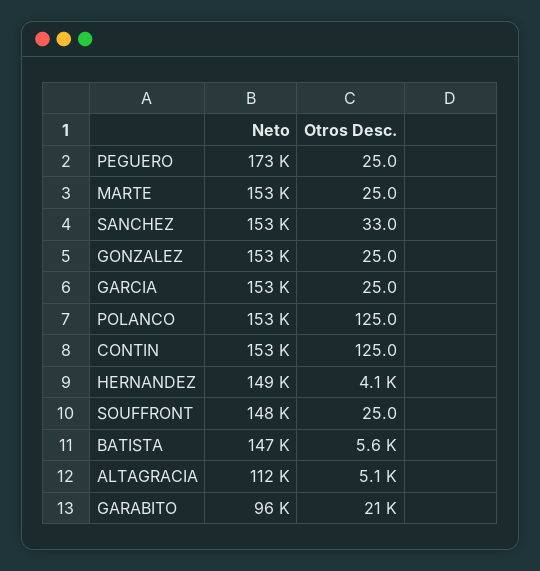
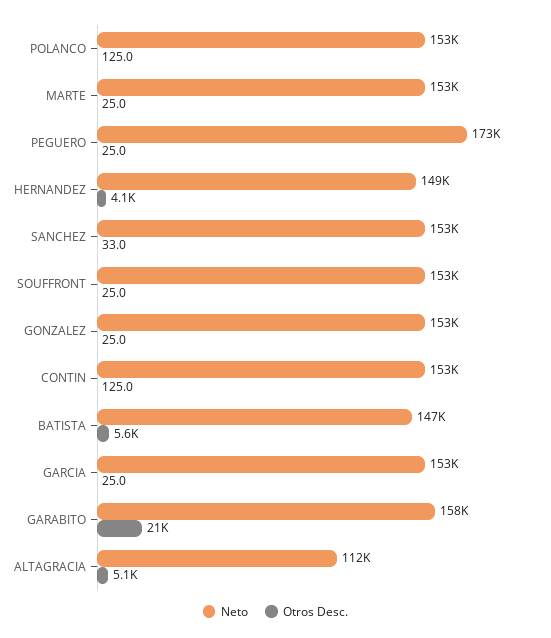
  {
    "Neto": {
      "PEGUERO": 173000,
      "MARTE": 153000,
      "SANCHEZ": 153000,
      "GONZALEZ": 153000,
      "GARCIA": 153000,
      "POLANCO": 153000,
      "CONTIN": 153000,
      "HERNANDEZ": 149000,
-     "SOUFFRONT": 148000,
+     "SOUFFRONT": 153000,
      "BATISTA": 147000,
      "ALTAGRACIA": 112000,
-     "GARABITO": 96000
+     "GARABITO": 158000
    },
    "Otros Desc.": {
      "PEGUERO": 25,
      "MARTE": 25,
      "SANCHEZ": 33,
      "GONZALEZ": 25,
      "GARCIA": 25,
      "POLANCO": 125,
      "CONTIN": 125,
      "HERNANDEZ": 4100,
      "SOUFFRONT": 25,
      "BATISTA": 5600,
      "ALTAGRACIA": 5100,
      "GARABITO": 21000
    }
  }

